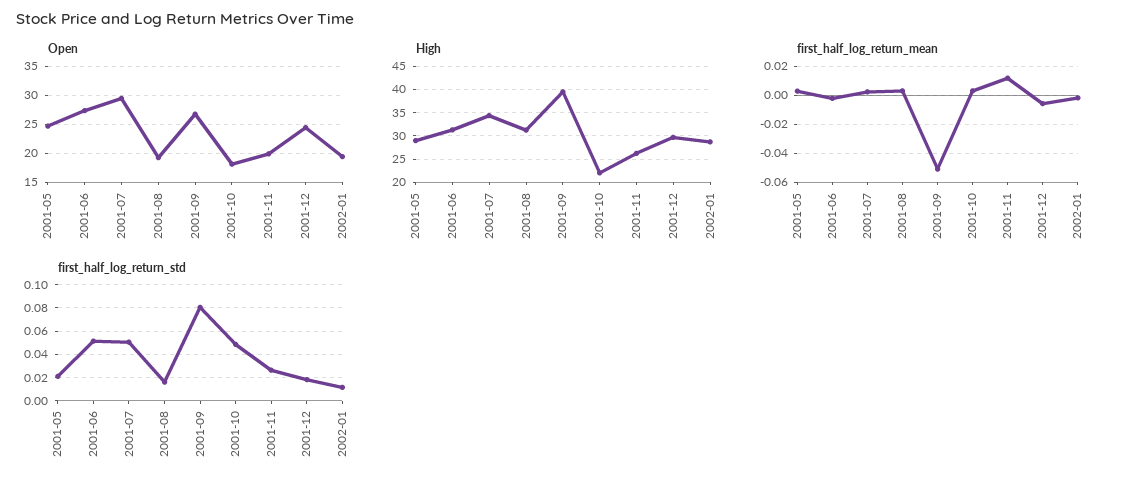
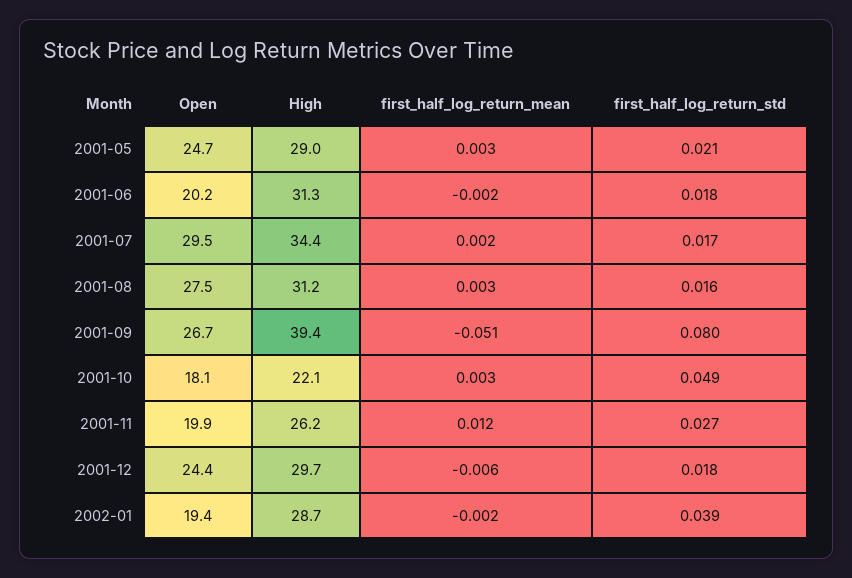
  {
    "Open": {
      "2001-05": 24.7,
-     "2001-06": 27.5,
+     "2001-06": 20.2,
      "2001-07": 29.5,
-     "2001-08": 20,
+     "2001-08": 27.5,
      "2001-09": 26.7,
      "2001-10": 18.1,
      "2001-11": 19.9,
      "2001-12": 24.4,
      "2002-01": 19.4
    },
    "High": {
      "2001-05": 29,
      "2001-06": 31.3,
      "2001-07": 34.4,
      "2001-08": 31.2,
      "2001-09": 39.4,
      "2001-10": 22.1,
      "2001-11": 26.2,
      "2001-12": 29.7,
      "2002-01": 28.7
    },
    "first_half_log_return_mean": {
      "2001-05": 0.003,
      "2001-06": -0.002,
      "2001-07": 0.002,
      "2001-08": 0.003,
      "2001-09": -0.051,
      "2001-10": 0.003,
      "2001-11": 0.012,
      "2001-12": -0.006,
      "2002-01": -0.002
    },
    "first_half_log_return_std": {
      "2001-05": 0.021,
-     "2001-06": 0.05,
+     "2001-06": 0.018,
-     "2001-07": 0.05,
+     "2001-07": 0.017,
      "2001-08": 0.016,
      "2001-09": 0.08,
      "2001-10": 0.049,
      "2001-11": 0.027,
      "2001-12": 0.018,
-     "2002-01": 0.01
+     "2002-01": 0.039
    }
  }

